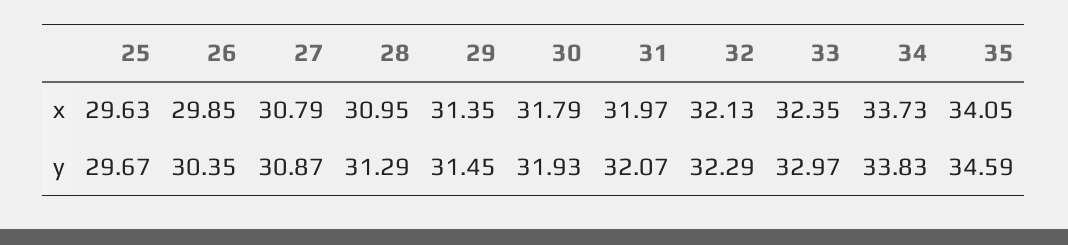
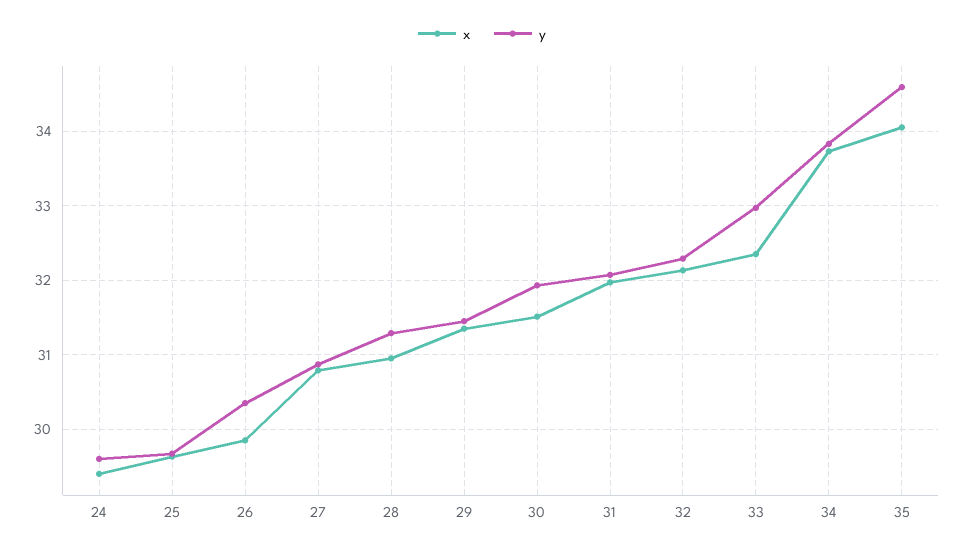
  {
    "x": {
      "25": 29.63,
      "26": 29.85,
      "27": 30.79,
      "28": 30.95,
      "29": 31.35,
-     "30": 31.79,
+     "30": 31.5,
      "31": 31.97,
      "32": 32.13,
      "33": 32.35,
      "34": 33.73,
-     "35": 34.05
+     "35": 34.05,
+     "24": 29.4
    },
    "y": {
      "25": 29.67,
      "26": 30.35,
      "27": 30.87,
      "28": 31.29,
      "29": 31.45,
      "30": 31.93,
      "31": 32.07,
      "32": 32.29,
      "33": 32.97,
      "34": 33.83,
-     "35": 34.59
+     "35": 34.59,
+     "24": 29.6
    }
  }

